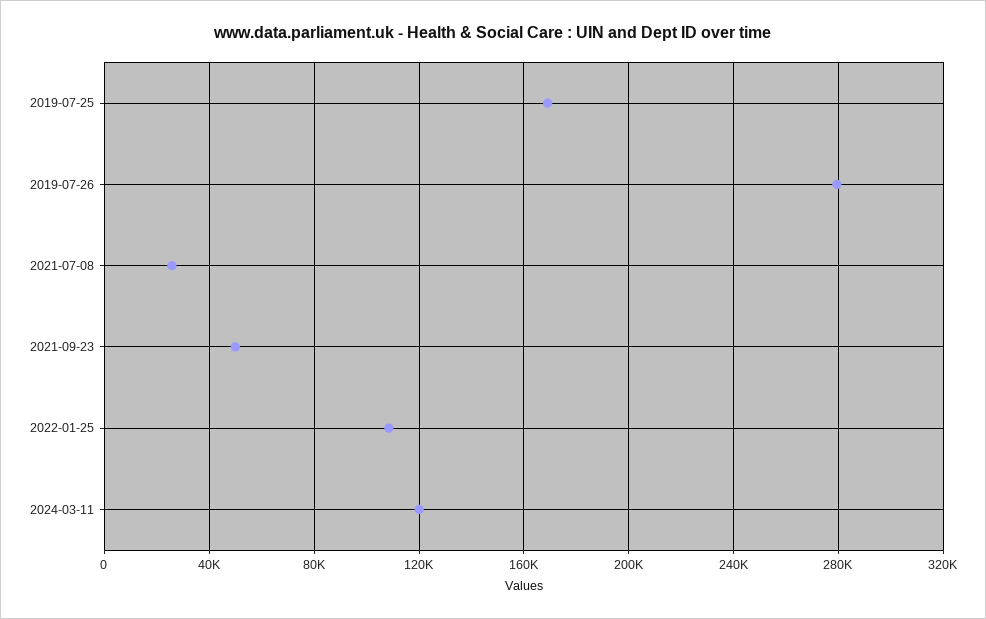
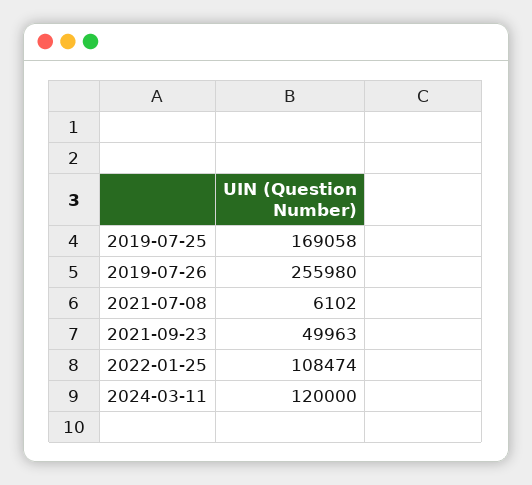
  {
    "2019-07-25": 169058,
-   "2019-07-26": 280000,
+   "2019-07-26": 255980,
-   "2021-07-08": 25000,
+   "2021-07-08": 6102,
    "2021-09-23": 49963,
    "2022-01-25": 108474,
    "2024-03-11": 120000
  }

